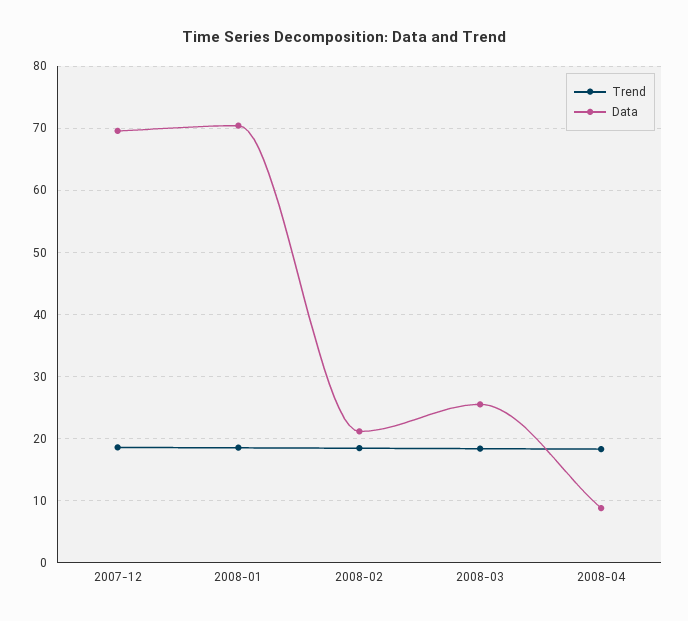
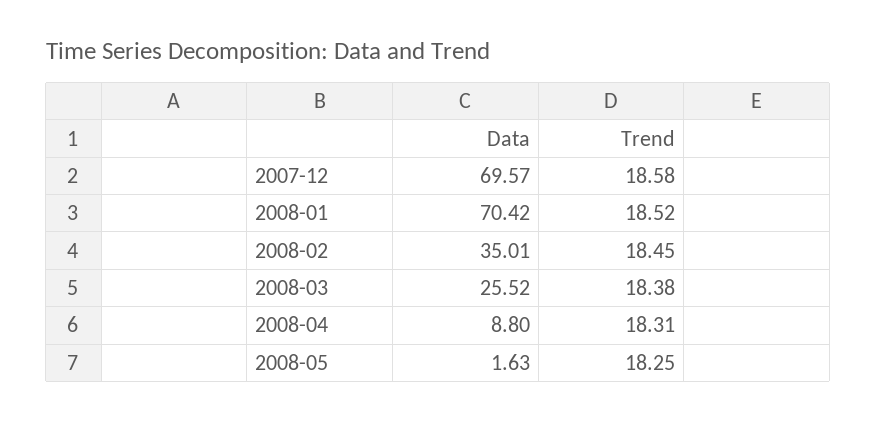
  {
    "Trend": {
      "2007-12": 18.58,
      "2008-01": 18.52,
      "2008-02": 18.45,
      "2008-03": 18.38,
-     "2008-04": 18.31
+     "2008-04": 18.31,
+     "2008-05": 18.25
    },
    "Data": {
      "2007-12": 69.57,
      "2008-01": 70.42,
-     "2008-02": 21,
+     "2008-02": 35.01,
      "2008-03": 25.52,
-     "2008-04": 8.8
+     "2008-04": 8.8,
+     "2008-05": 1.63
    }
  }

